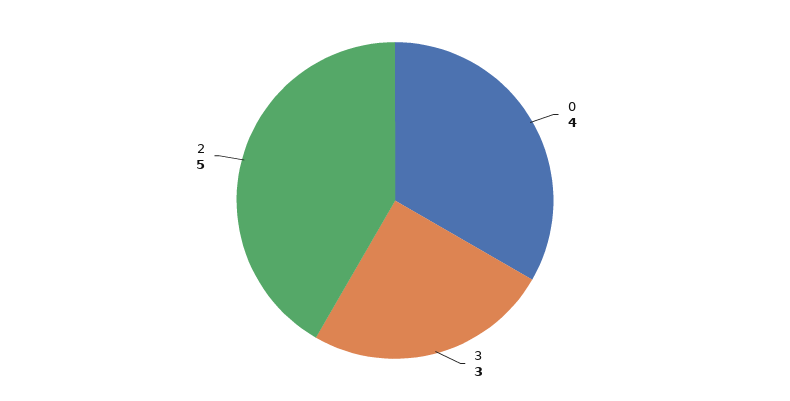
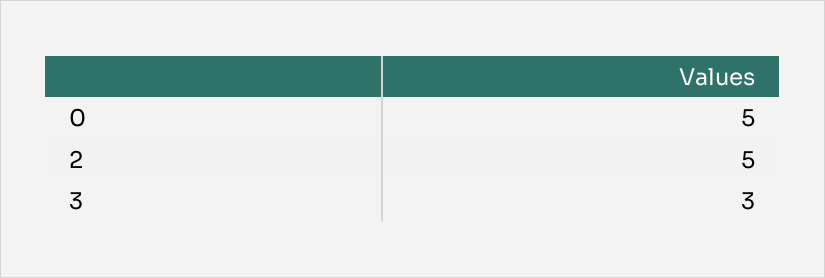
  {
-   "0": 4,
+   "0": 5,
    "3": 3,
    "2": 5
  }

